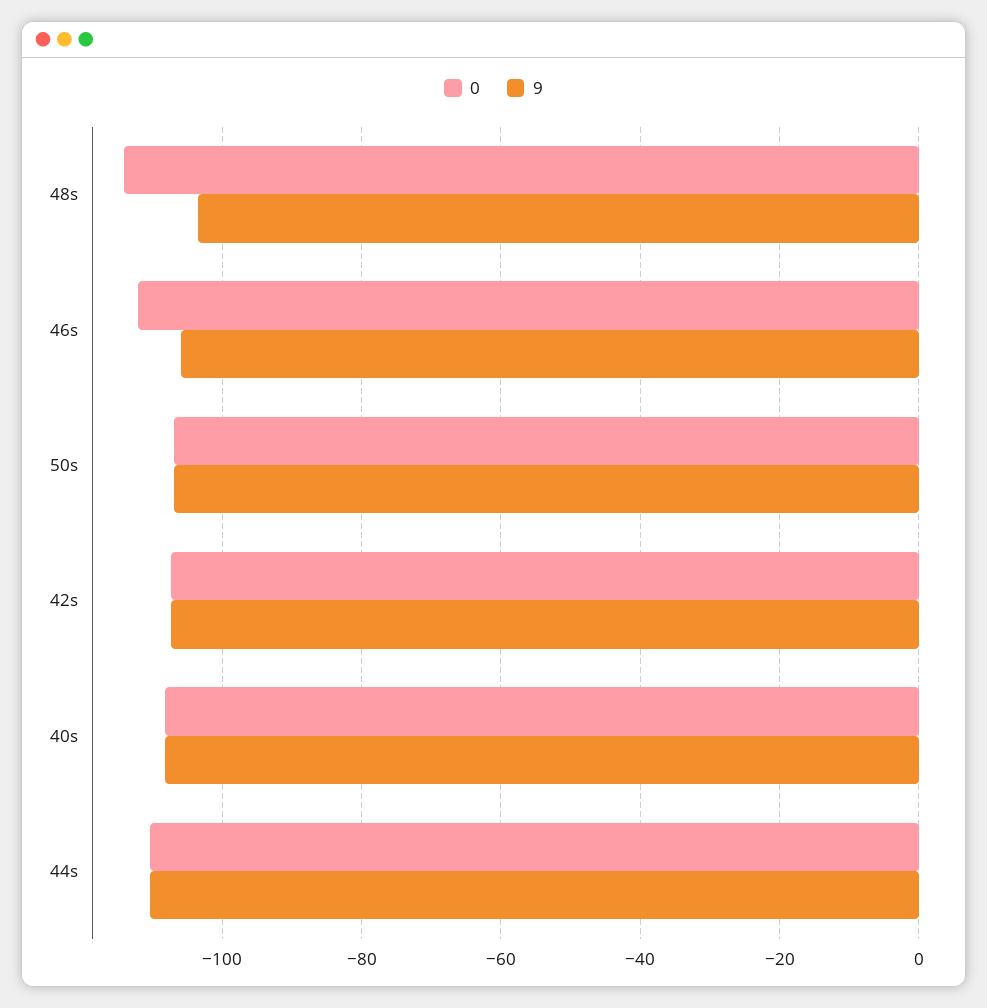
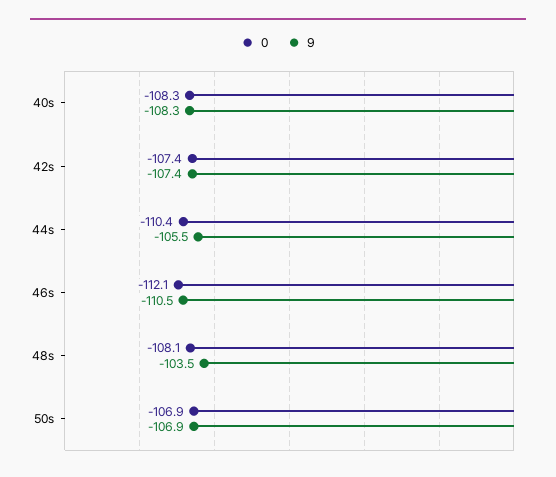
  {
    "0": {
-     "48s": -114,
+     "48s": -108.1,
      "46s": -112.1,
      "50s": -106.9,
      "42s": -107.4,
      "40s": -108.3,
      "44s": -110.4
    },
    "9": {
      "48s": -103.5,
-     "46s": -106,
+     "46s": -110.5,
      "50s": -106.9,
      "42s": -107.4,
      "40s": -108.3,
-     "44s": -110
+     "44s": -105.5
    }
  }

